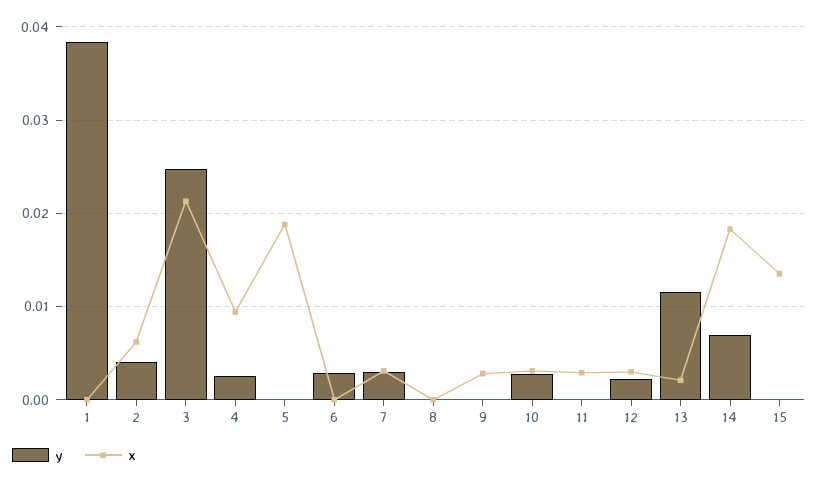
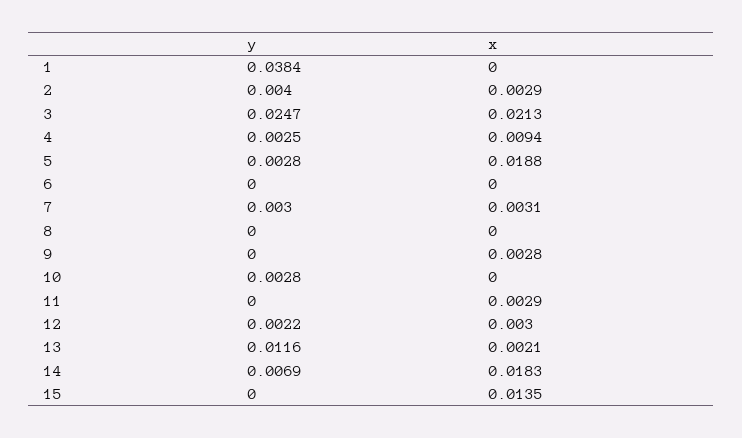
  {
    "y": {
      "1": 0.0384,
      "2": 0.004,
      "3": 0.0247,
      "4": 0.0025,
-     "5": 0,
+     "5": 0.0028,
-     "6": 0.003,
+     "6": 0,
      "7": 0.003,
      "8": 0,
      "9": 0,
      "10": 0.0028,
      "11": 0,
      "12": 0.0022,
      "13": 0.0116,
      "14": 0.0069,
      "15": 0
    },
    "x": {
      "1": 0,
-     "2": 0.006,
+     "2": 0.0029,
      "3": 0.0213,
      "4": 0.0094,
      "5": 0.0188,
      "6": 0,
      "7": 0.0031,
      "8": 0,
      "9": 0.0028,
-     "10": 0.003,
+     "10": 0,
      "11": 0.0029,
      "12": 0.003,
      "13": 0.0021,
      "14": 0.0183,
      "15": 0.0135
    }
  }

